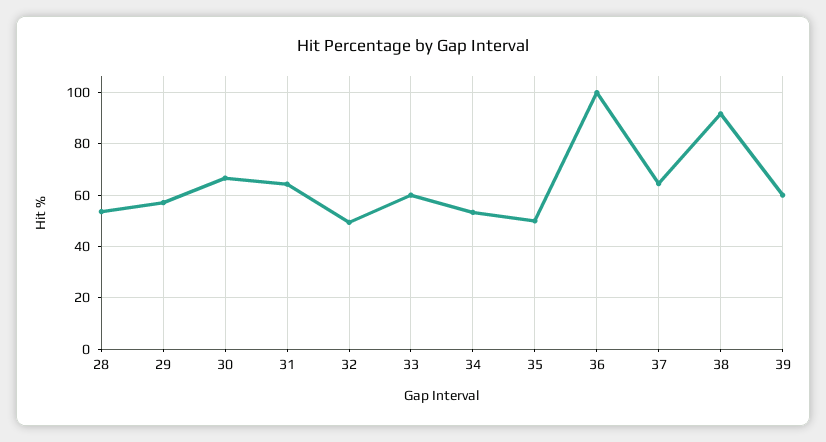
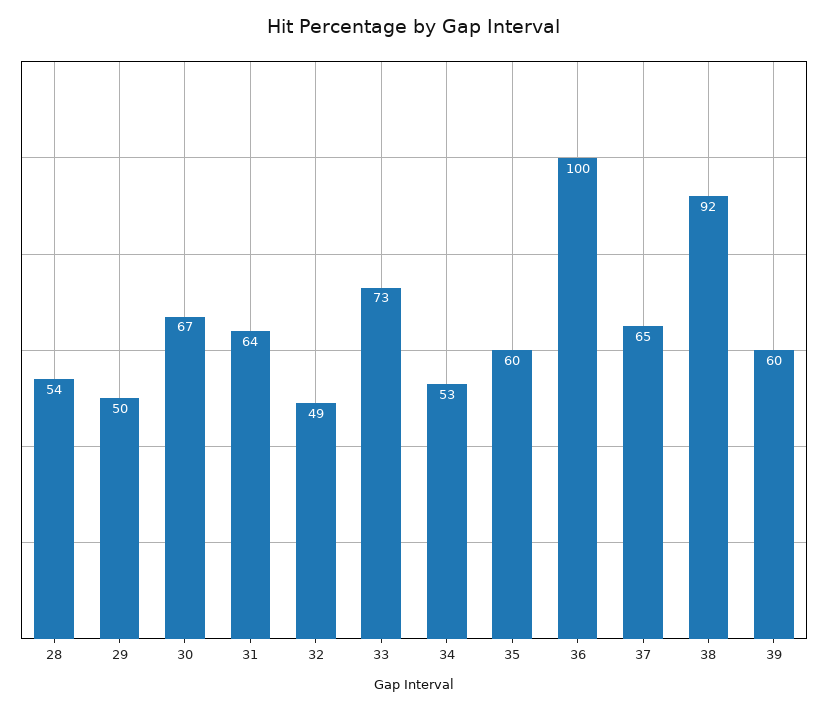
  {
    "28": 54,
-   "29": 57.5,
+   "29": 50,
    "30": 67,
    "31": 64,
    "32": 49,
-   "33": 60,
+   "33": 73,
    "34": 53,
-   "35": 50,
+   "35": 60,
    "36": 100,
    "37": 65,
    "38": 92,
    "39": 60
  }

